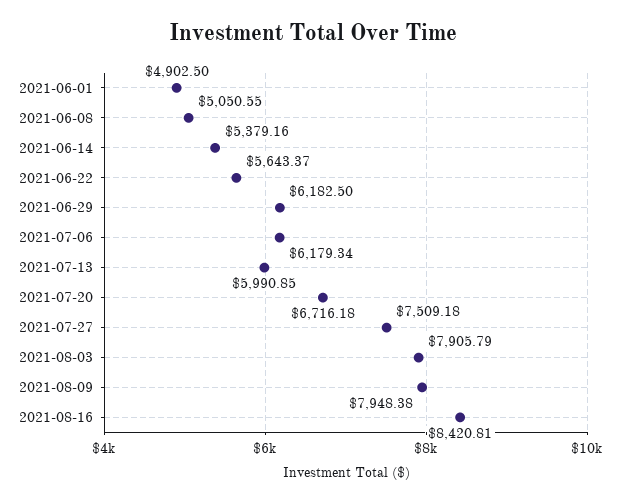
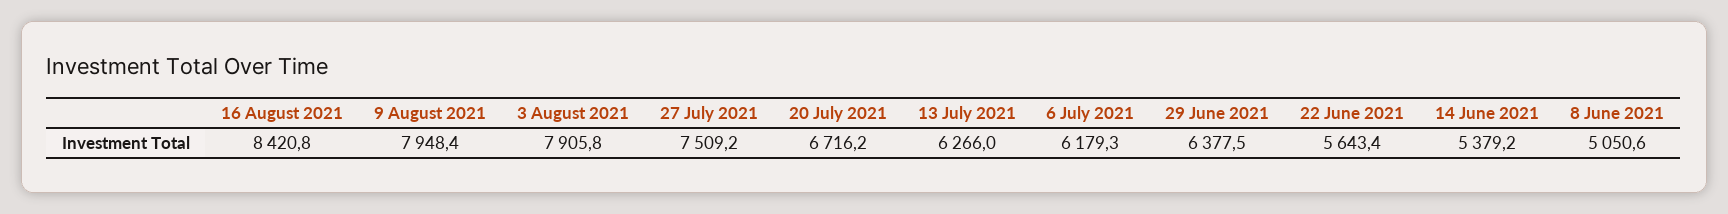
  {
-   "2021-06-01": 4902.5,
    "2021-06-08": 5050.55,
    "2021-06-14": 5379.16,
    "2021-06-22": 5643.37,
-   "2021-06-29": 6182.5,
+   "2021-06-29": 6377.5,
    "2021-07-06": 6179.34,
-   "2021-07-13": 5990.85,
+   "2021-07-13": 6266,
    "2021-07-20": 6716.18,
    "2021-07-27": 7509.18,
    "2021-08-03": 7905.79,
    "2021-08-09": 7948.38,
    "2021-08-16": 8420.81
  }

